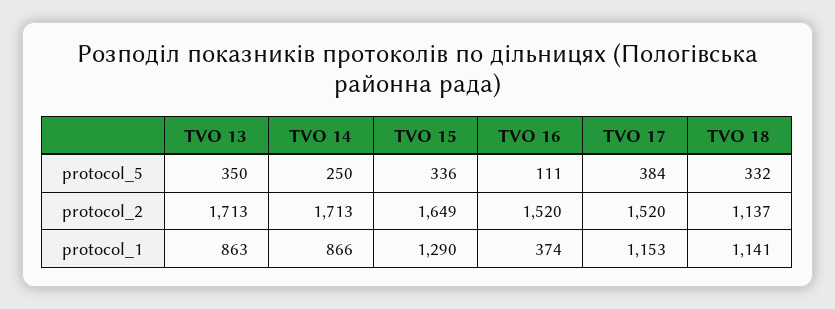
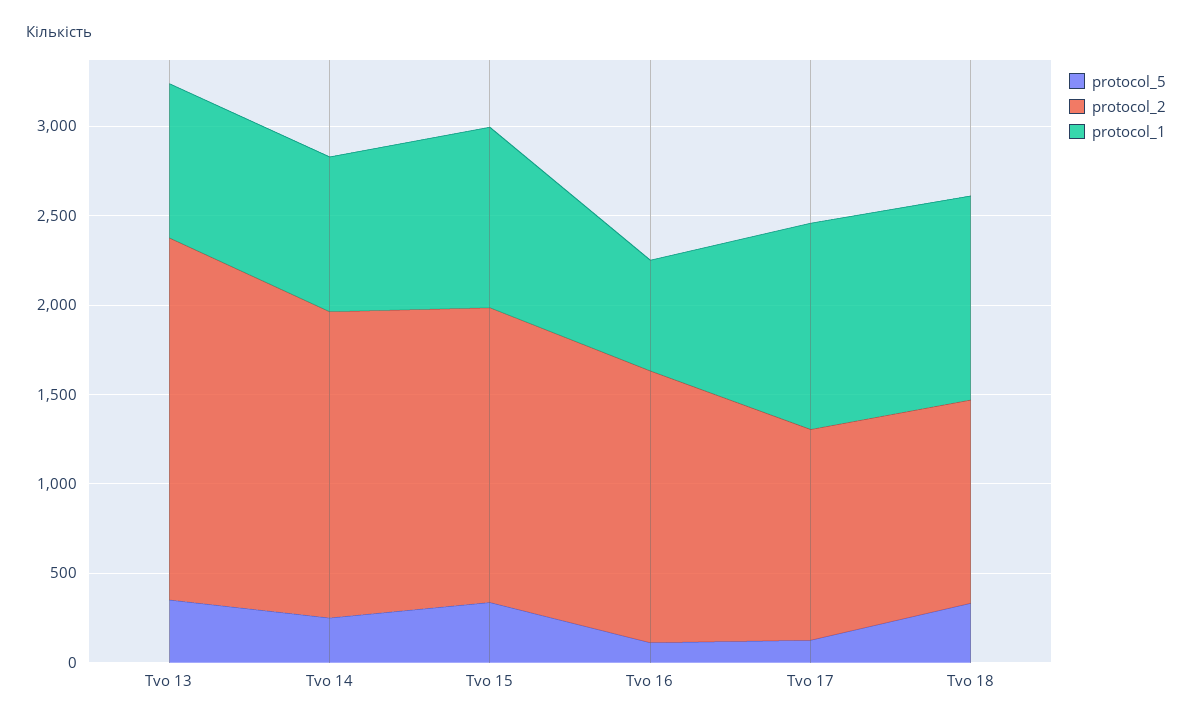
  {
    "protocol_5": {
      "TVO 13": 350,
      "TVO 14": 250,
      "TVO 15": 336,
      "TVO 16": 111,
-     "TVO 17": 384,
+     "TVO 17": 100,
      "TVO 18": 332
    },
    "protocol_2": {
-     "TVO 13": 1713,
+     "TVO 13": 2000,
      "TVO 14": 1713,
      "TVO 15": 1649,
      "TVO 16": 1520,
-     "TVO 17": 1520,
+     "TVO 17": 1200,
      "TVO 18": 1137
    },
    "protocol_1": {
      "TVO 13": 863,
      "TVO 14": 866,
-     "TVO 15": 1290,
+     "TVO 15": 1000,
-     "TVO 16": 374,
+     "TVO 16": 600,
      "TVO 17": 1153,
      "TVO 18": 1141
    }
  }

